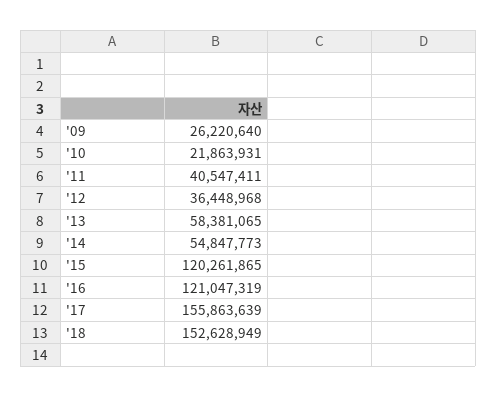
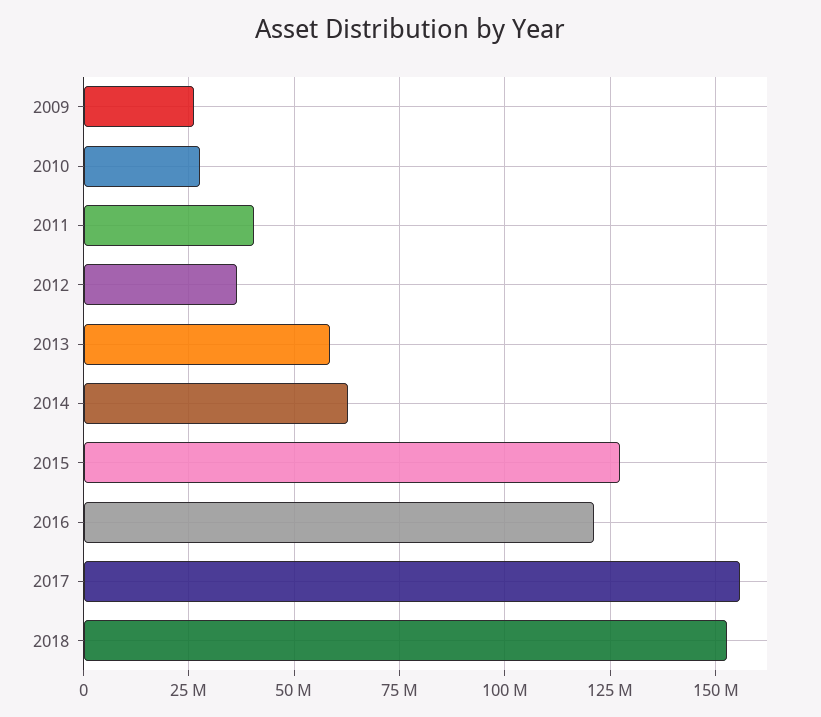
  {
    "'09": 26220640,
-   "'10": 21863931,
+   "'10": 27500000,
    "'11": 40547411,
    "'12": 36448968,
    "'13": 58381065,
-   "'14": 54847773,
+   "'14": 62500000,
-   "'15": 120261865,
+   "'15": 127500000,
    "'16": 121047319,
    "'17": 155863639,
    "'18": 152628949
  }

